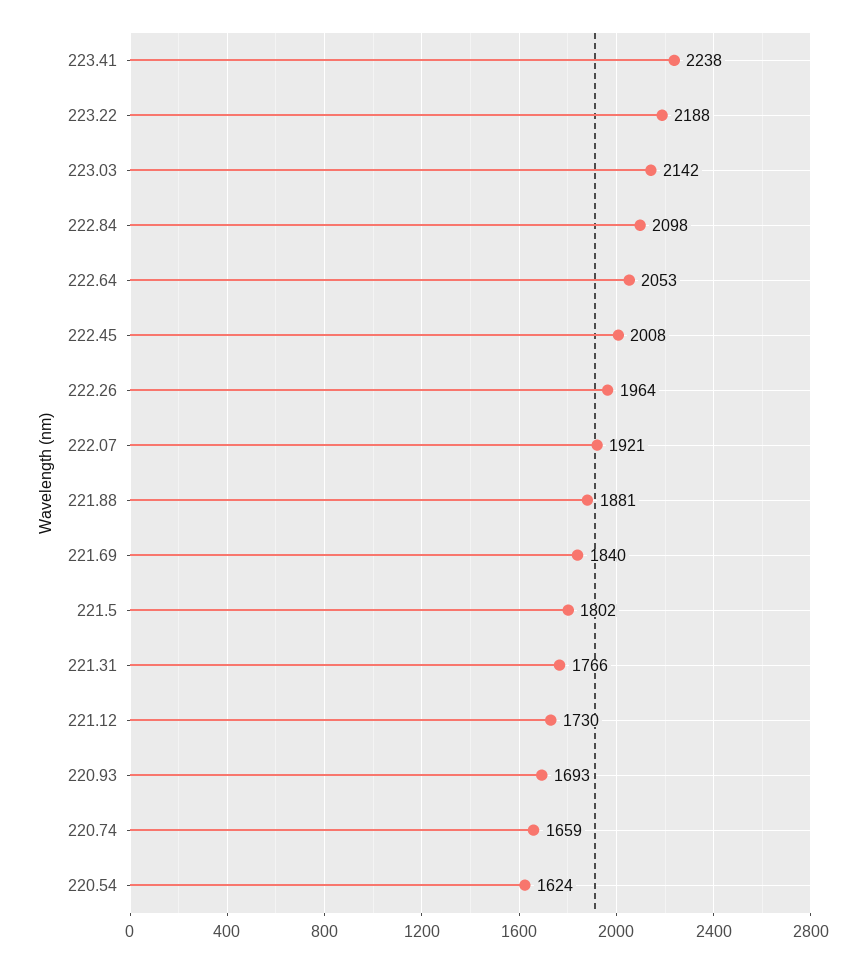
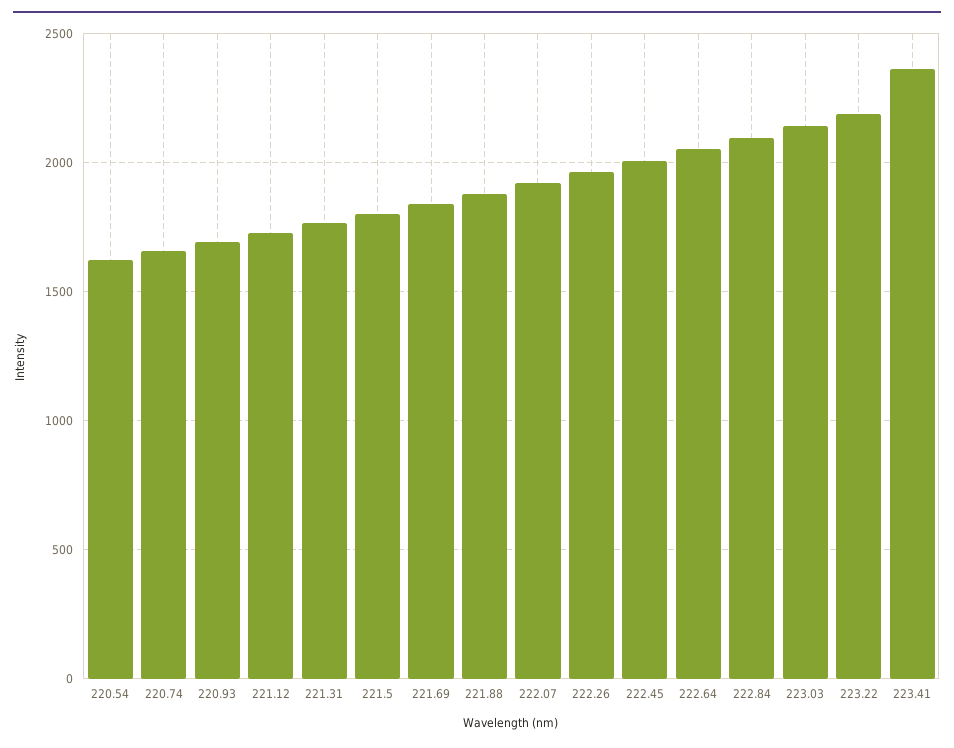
  {
-   "223.41": 2238,
+   "223.41": 2350,
    "223.22": 2188,
    "223.03": 2142,
    "222.84": 2098,
    "222.64": 2053,
    "222.45": 2008,
    "222.26": 1964,
    "222.07": 1921,
    "221.88": 1881,
    "221.69": 1840,
    "221.5": 1802,
    "221.31": 1766,
    "221.12": 1730,
    "220.93": 1693,
    "220.74": 1659,
    "220.54": 1624
  }

